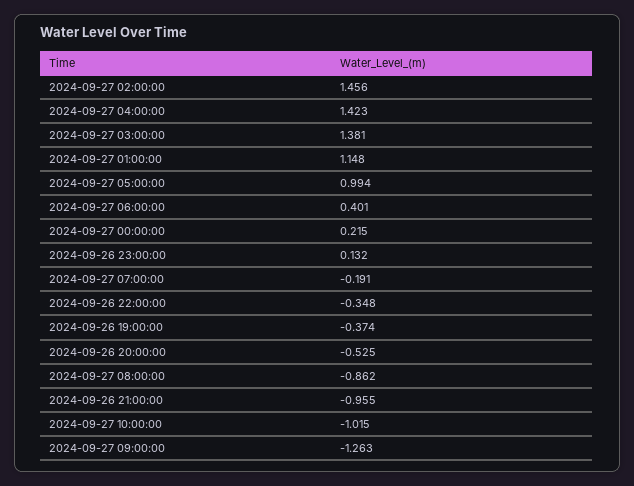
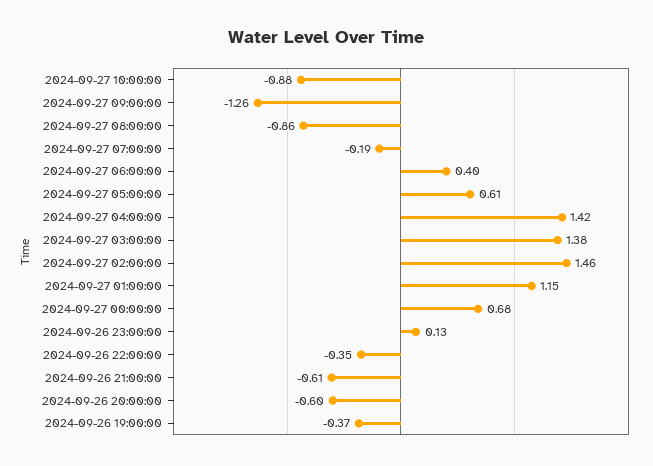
  {
    "2024-09-27 02:00:00": 1.456,
    "2024-09-27 04:00:00": 1.423,
    "2024-09-27 03:00:00": 1.381,
    "2024-09-27 01:00:00": 1.148,
-   "2024-09-27 05:00:00": 0.994,
+   "2024-09-27 05:00:00": 0.61,
    "2024-09-27 06:00:00": 0.401,
-   "2024-09-27 00:00:00": 0.215,
+   "2024-09-27 00:00:00": 0.68,
    "2024-09-26 23:00:00": 0.132,
    "2024-09-27 07:00:00": -0.191,
    "2024-09-26 22:00:00": -0.348,
    "2024-09-26 19:00:00": -0.374,
-   "2024-09-26 20:00:00": -0.525,
+   "2024-09-26 20:00:00": -0.6,
    "2024-09-27 08:00:00": -0.862,
-   "2024-09-26 21:00:00": -0.955,
+   "2024-09-26 21:00:00": -0.61,
-   "2024-09-27 10:00:00": -1.015,
+   "2024-09-27 10:00:00": -0.88,
    "2024-09-27 09:00:00": -1.263
  }

